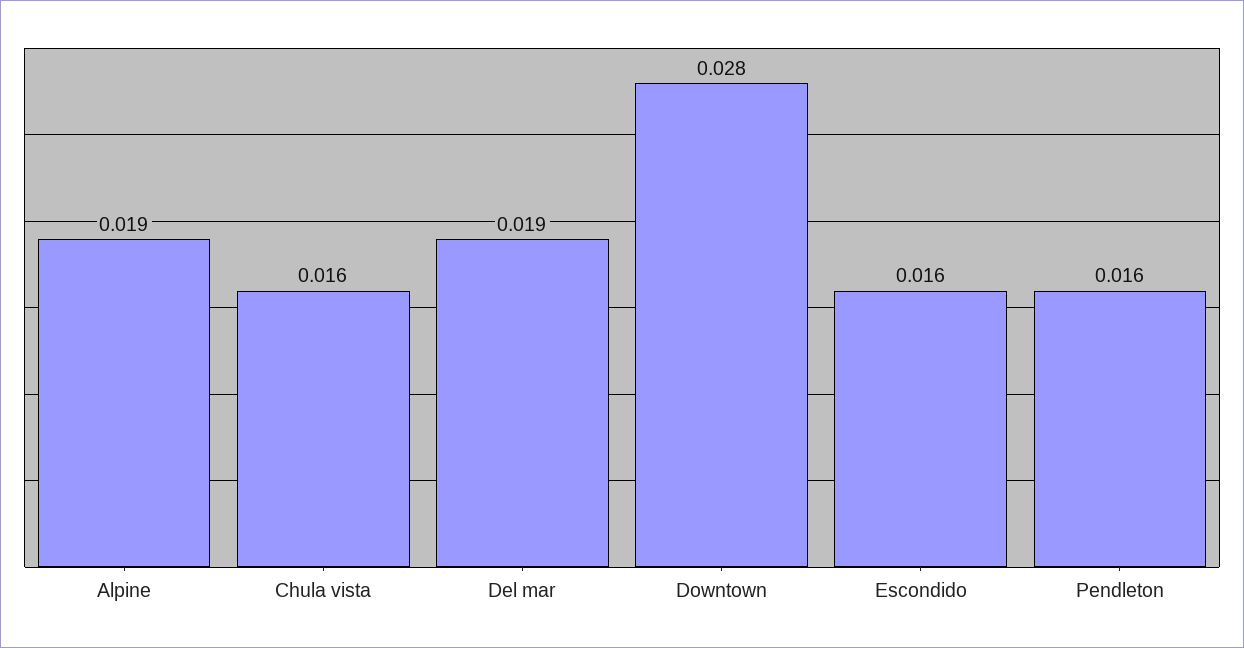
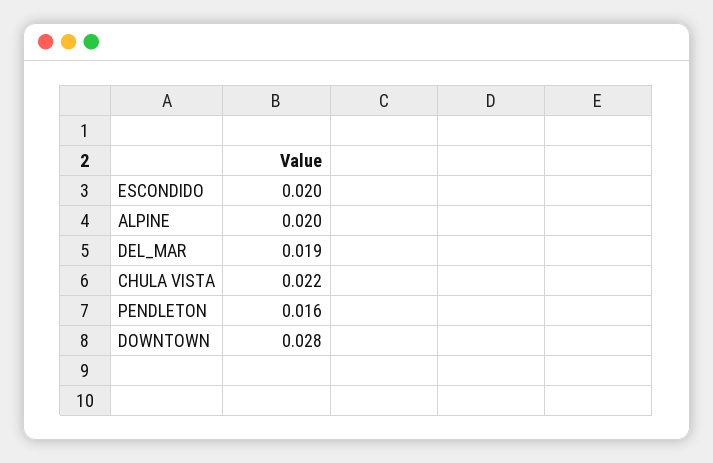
  {
-   "Alpine": 0.019,
+   "Alpine": 0.02,
-   "Chula vista": 0.016,
+   "Chula vista": 0.022,
    "Del mar": 0.019,
    "Downtown": 0.028,
-   "Escondido": 0.016,
+   "Escondido": 0.02,
    "Pendleton": 0.016
  }

